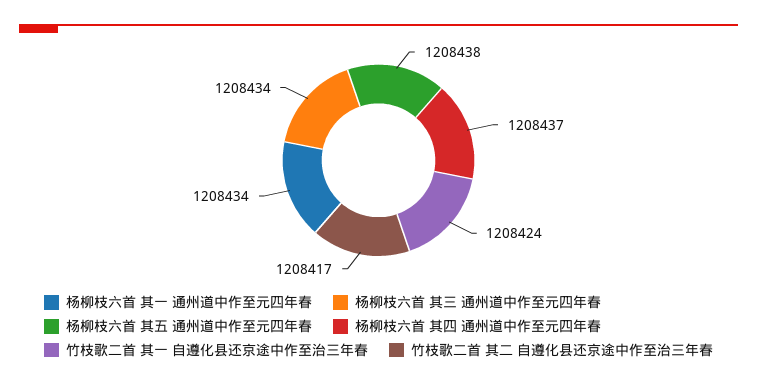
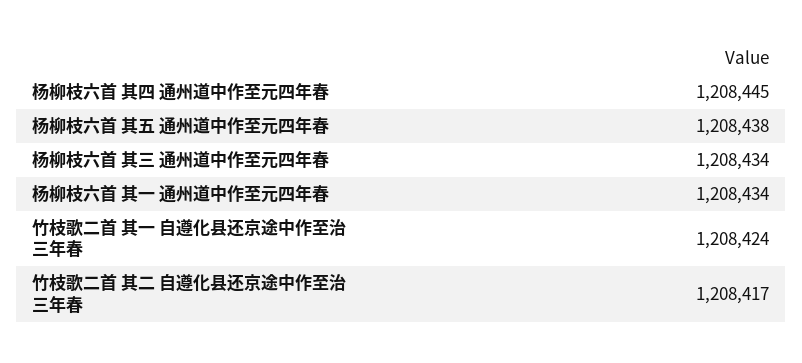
  {
    "杨柳枝六首 其一 通州道中作至元四年春": 1208434,
    "杨柳枝六首 其三 通州道中作至元四年春": 1208434,
    "杨柳枝六首 其五 通州道中作至元四年春": 1208438,
-   "杨柳枝六首 其四 通州道中作至元四年春": 1208437,
+   "杨柳枝六首 其四 通州道中作至元四年春": 1208445,
    "竹枝歌二首 其一 自遵化县还京途中作至治三年春": 1208424,
    "竹枝歌二首 其二 自遵化县还京途中作至治三年春": 1208417
  }

